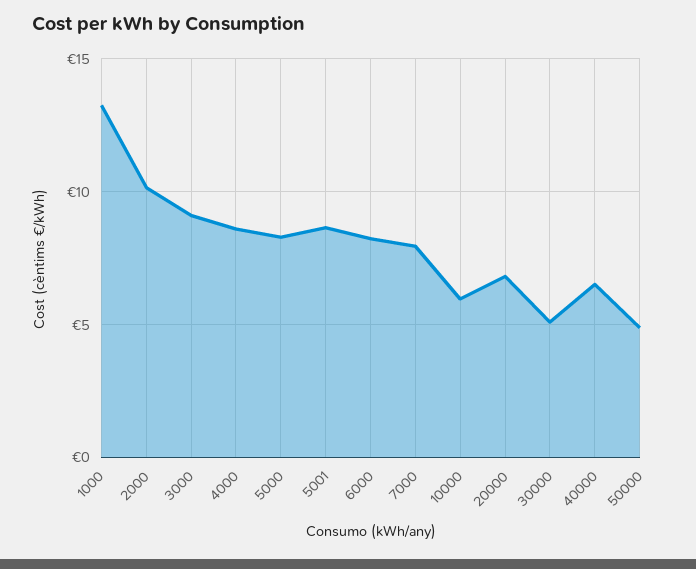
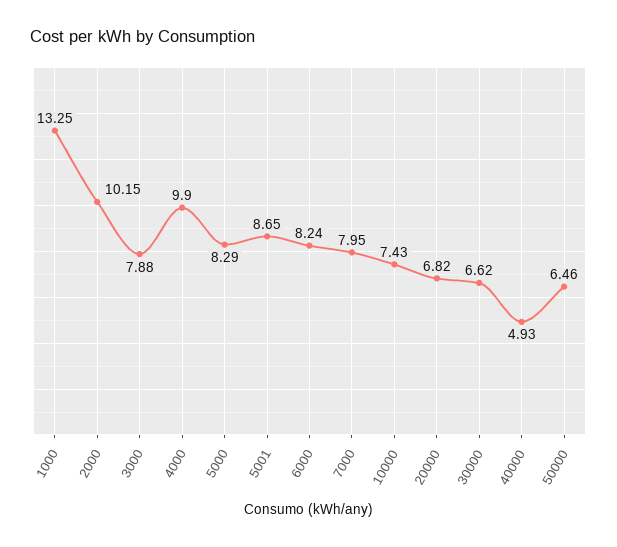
  {
    "1000": 13.25,
    "2000": 10.15,
-   "3000": 9,
+   "3000": 7.88,
-   "4000": 8.5,
+   "4000": 9.9,
    "5000": 8.29,
    "5001": 8.65,
    "6000": 8.24,
    "7000": 7.95,
-   "10000": 6,
+   "10000": 7.43,
    "20000": 6.82,
-   "30000": 5,
+   "30000": 6.62,
-   "40000": 6.5,
+   "40000": 4.93,
-   "50000": 5
+   "50000": 6.46
  }

